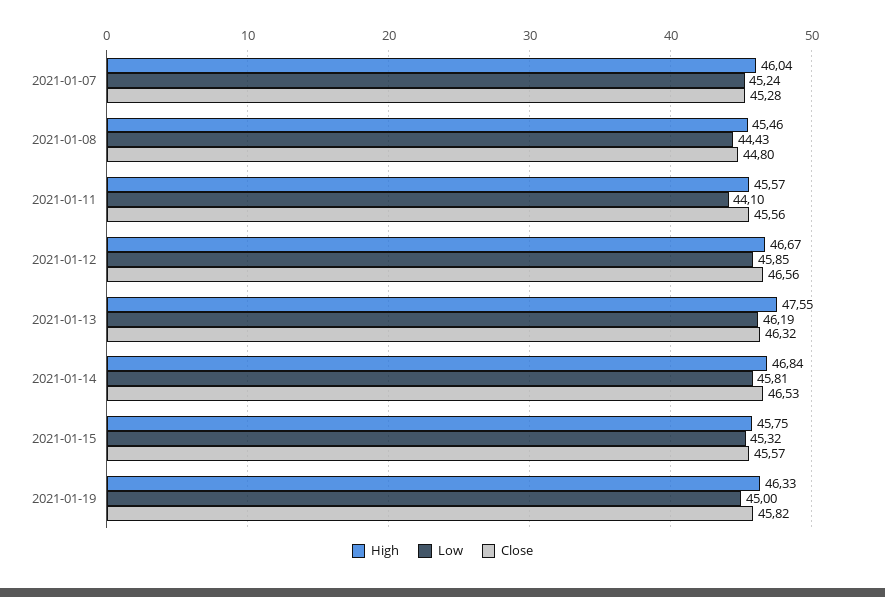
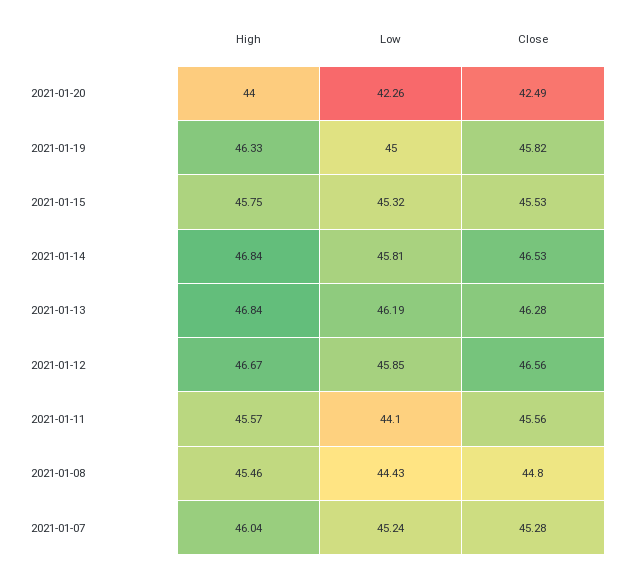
  {
    "High": {
      "2021-01-07": 46.04,
      "2021-01-08": 45.46,
      "2021-01-11": 45.57,
      "2021-01-12": 46.67,
-     "2021-01-13": 47.55,
+     "2021-01-13": 46.84,
      "2021-01-14": 46.84,
      "2021-01-15": 45.75,
-     "2021-01-19": 46.33
+     "2021-01-19": 46.33,
+     "2021-01-20": 44
    },
    "Low": {
      "2021-01-07": 45.24,
      "2021-01-08": 44.43,
      "2021-01-11": 44.1,
      "2021-01-12": 45.85,
      "2021-01-13": 46.19,
      "2021-01-14": 45.81,
      "2021-01-15": 45.32,
-     "2021-01-19": 45
+     "2021-01-19": 45,
+     "2021-01-20": 42.26
    },
    "Close": {
      "2021-01-07": 45.28,
      "2021-01-08": 44.8,
      "2021-01-11": 45.56,
      "2021-01-12": 46.56,
-     "2021-01-13": 46.32,
+     "2021-01-13": 46.28,
      "2021-01-14": 46.53,
-     "2021-01-15": 45.57,
+     "2021-01-15": 45.53,
-     "2021-01-19": 45.82
+     "2021-01-19": 45.82,
+     "2021-01-20": 42.49
    }
  }

